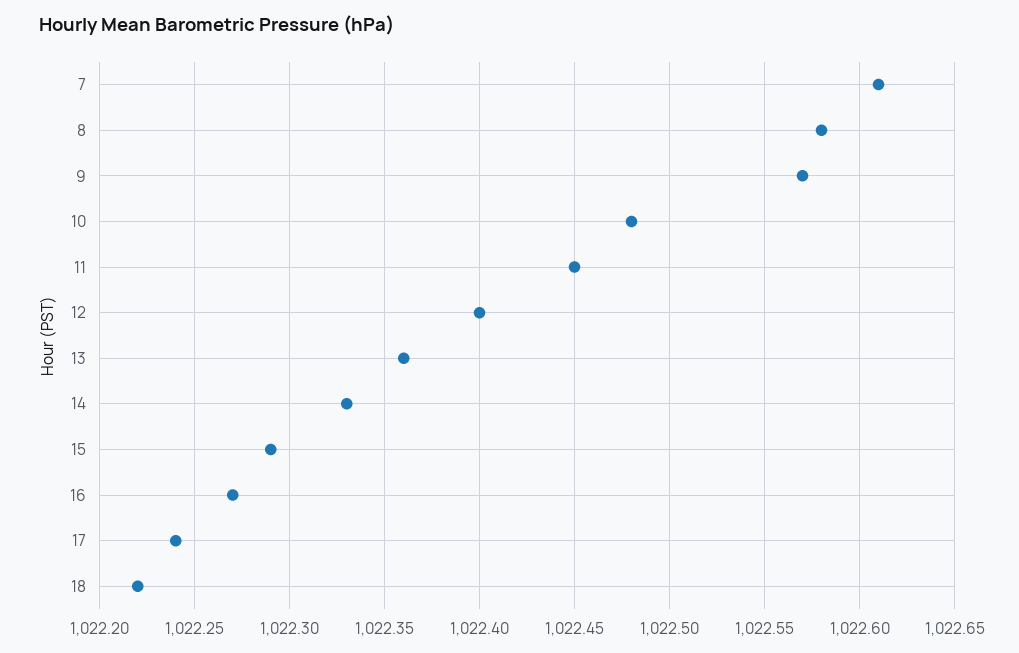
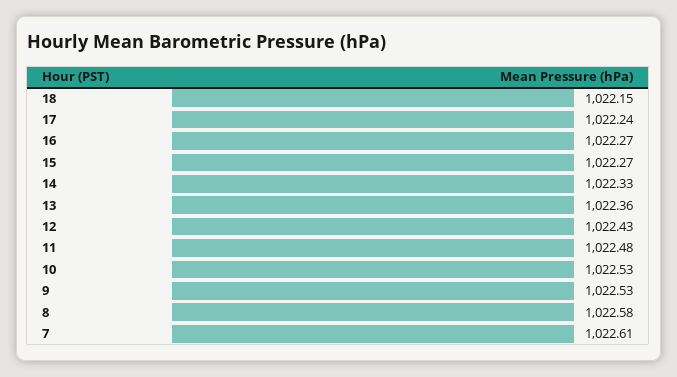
  {
    "7": 1022.61,
    "8": 1022.58,
-   "9": 1022.57,
+   "9": 1022.53,
-   "10": 1022.48,
+   "10": 1022.53,
-   "11": 1022.45,
+   "11": 1022.48,
-   "12": 1022.4,
+   "12": 1022.43,
    "13": 1022.36,
    "14": 1022.33,
-   "15": 1022.29,
+   "15": 1022.27,
    "16": 1022.27,
    "17": 1022.24,
-   "18": 1022.22
+   "18": 1022.15
  }

